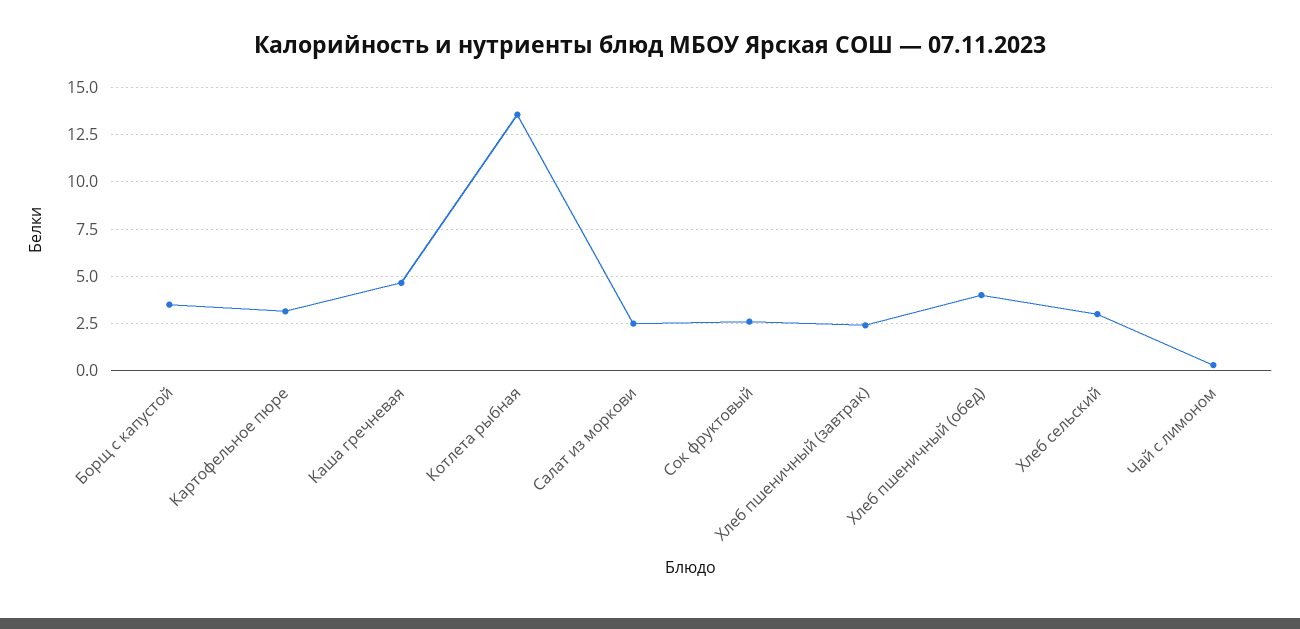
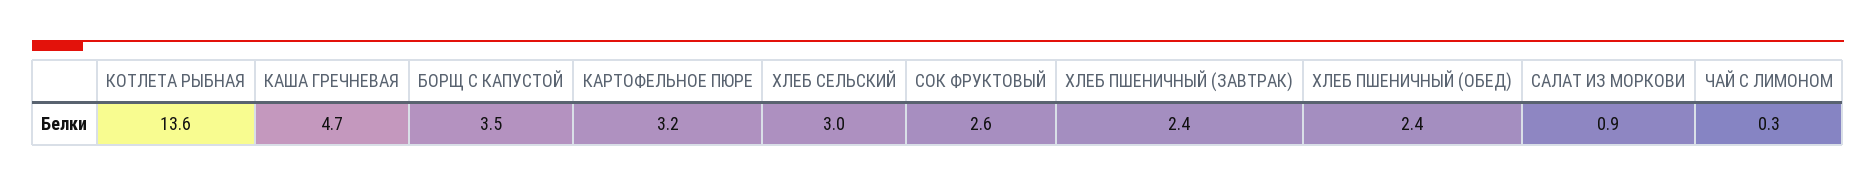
  {
    "Борщ с капустой": 3.5,
    "Картофельное пюре": 3.2,
    "Каша гречневая": 4.7,
    "Котлета рыбная": 13.6,
-   "Салат из моркови": 2.5,
+   "Салат из моркови": 0.9,
    "Сок фруктовый": 2.6,
    "Хлеб пшеничный (завтрак)": 2.4,
-   "Хлеб пшеничный (обед)": 4,
+   "Хлеб пшеничный (обед)": 2.4,
    "Хлеб сельский": 3,
    "Чай с лимоном": 0.3
  }

